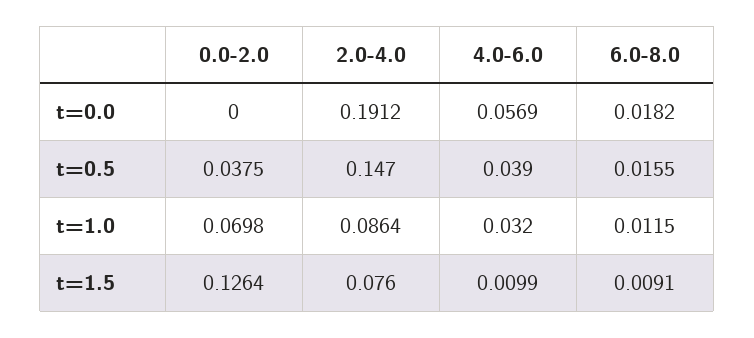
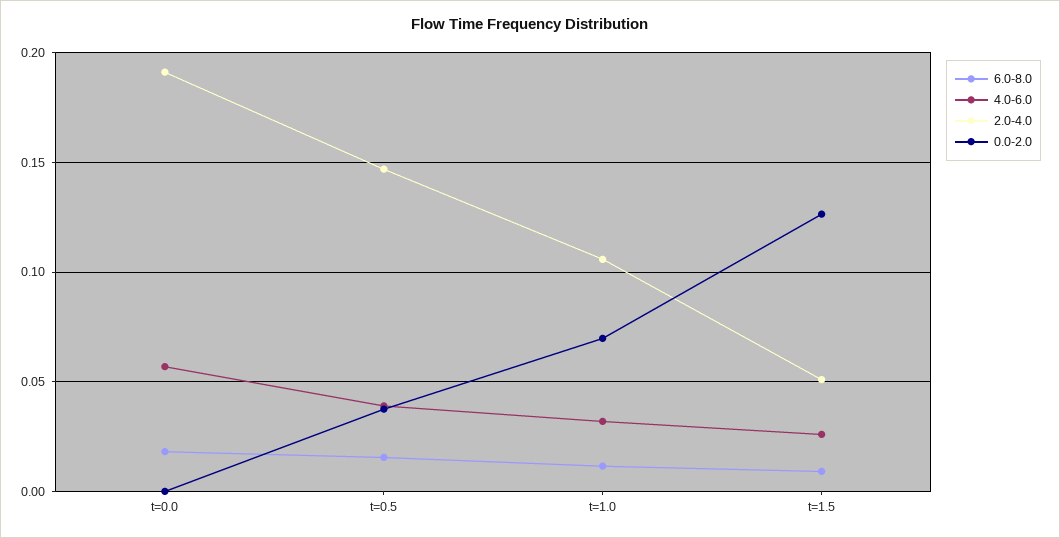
  {
    "0.0-2.0": {
      "t=0.0": 0,
      "t=0.5": 0.0375,
      "t=1.0": 0.0698,
      "t=1.5": 0.1264
    },
    "2.0-4.0": {
      "t=0.0": 0.1912,
      "t=0.5": 0.147,
-     "t=1.0": 0.0864,
+     "t=1.0": 0.105,
-     "t=1.5": 0.076
+     "t=1.5": 0.05
    },
    "4.0-6.0": {
      "t=0.0": 0.0569,
      "t=0.5": 0.039,
      "t=1.0": 0.032,
-     "t=1.5": 0.0099
+     "t=1.5": 0.025
    },
    "6.0-8.0": {
      "t=0.0": 0.0182,
      "t=0.5": 0.0155,
      "t=1.0": 0.0115,
      "t=1.5": 0.0091
    }
  }

